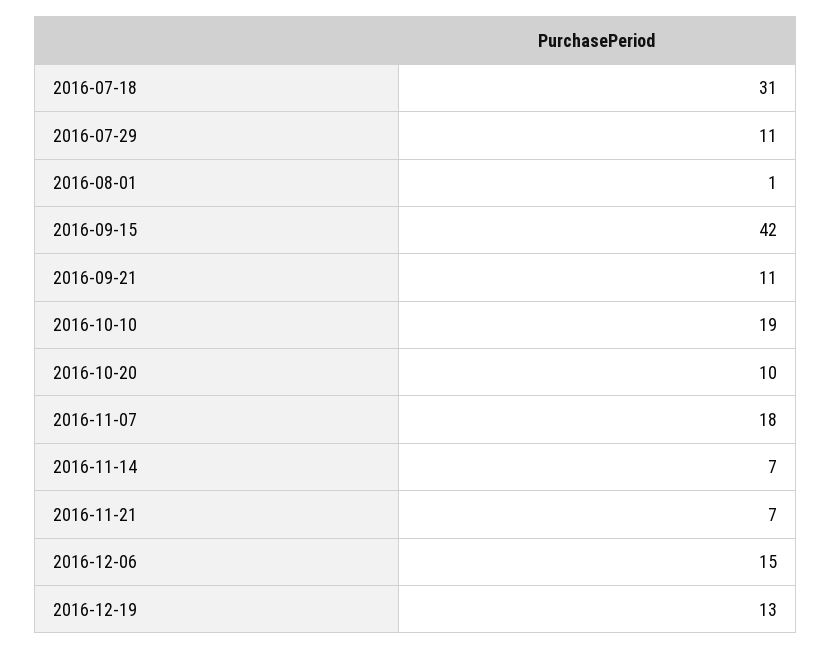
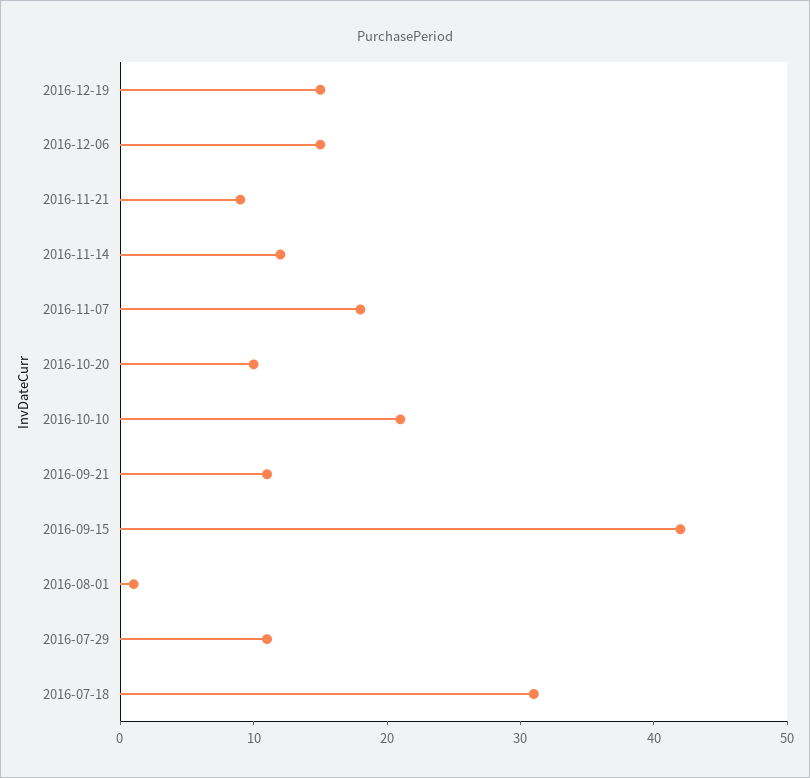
  {
    "2016-07-18": 31,
    "2016-07-29": 11,
    "2016-08-01": 1,
    "2016-09-15": 42,
    "2016-09-21": 11,
-   "2016-10-10": 19,
+   "2016-10-10": 21,
    "2016-10-20": 10,
    "2016-11-07": 18,
-   "2016-11-14": 7,
+   "2016-11-14": 12,
-   "2016-11-21": 7,
+   "2016-11-21": 9,
    "2016-12-06": 15,
-   "2016-12-19": 13
+   "2016-12-19": 15
  }

